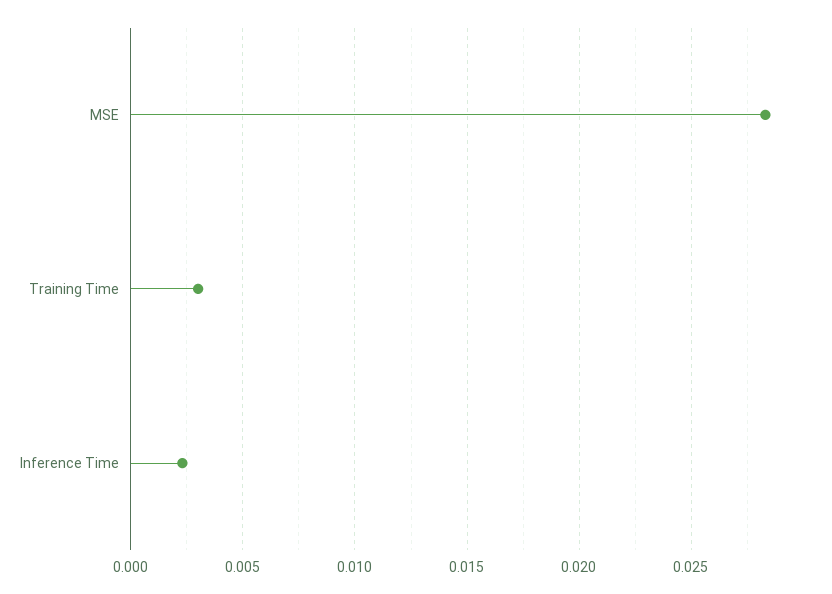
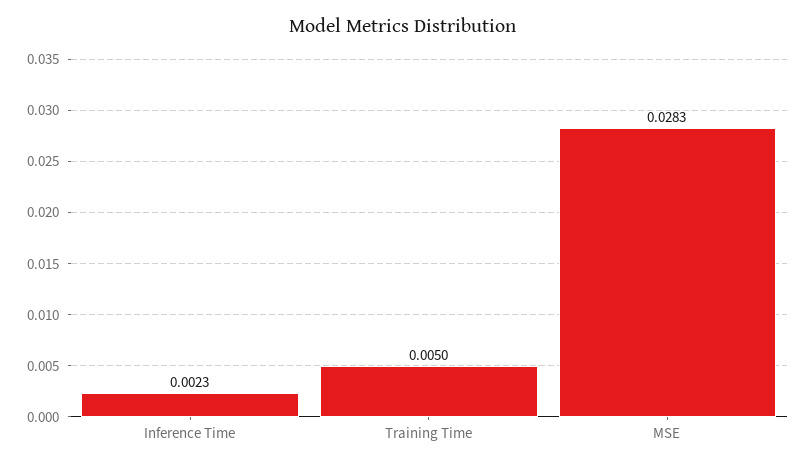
  {
    "MSE": 0.0283,
-   "Training Time": 0.003,
+   "Training Time": 0.005,
    "Inference Time": 0.0023
  }

